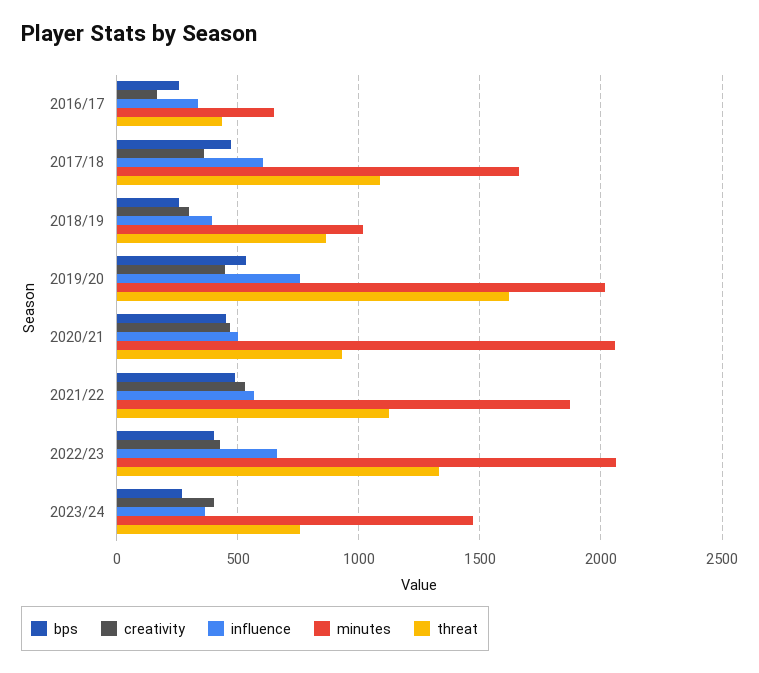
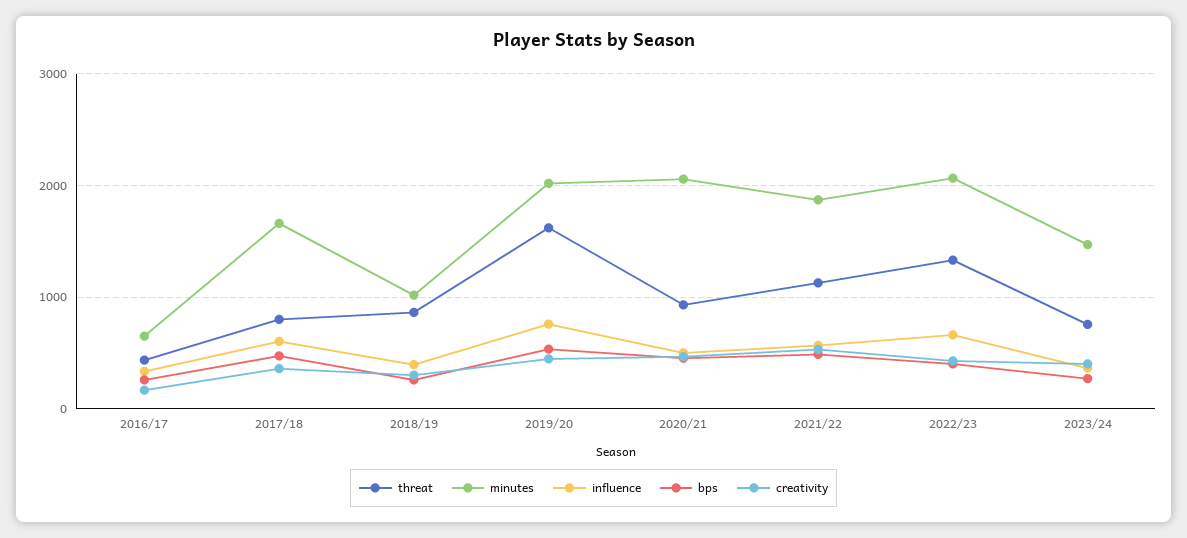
  {
    "bps": {
      "2016/17": 250,
      "2017/18": 450,
      "2018/19": 250,
      "2019/20": 550,
      "2020/21": 450,
      "2021/22": 500,
      "2022/23": 400,
      "2023/24": 250
    },
    "creativity": {
      "2016/17": 150,
      "2017/18": 350,
      "2018/19": 300,
      "2019/20": 450,
      "2020/21": 450,
      "2021/22": 550,
      "2022/23": 450,
      "2023/24": 400
    },
    "influence": {
      "2016/17": 350,
      "2017/18": 600,
      "2018/19": 400,
      "2019/20": 750,
      "2020/21": 500,
      "2021/22": 550,
      "2022/23": 650,
      "2023/24": 350
    },
    "minutes": {
      "2016/17": 650,
      "2017/18": 1650,
      "2018/19": 1000,
      "2019/20": 2000,
      "2020/21": 2050,
      "2021/22": 1850,
      "2022/23": 2050,
      "2023/24": 1450
    },
    "threat": {
      "2016/17": 450,
-     "2017/18": 1100,
+     "2017/18": 800,
      "2018/19": 850,
      "2019/20": 1600,
      "2020/21": 950,
      "2021/22": 1150,
      "2022/23": 1350,
      "2023/24": 750
    }
  }

